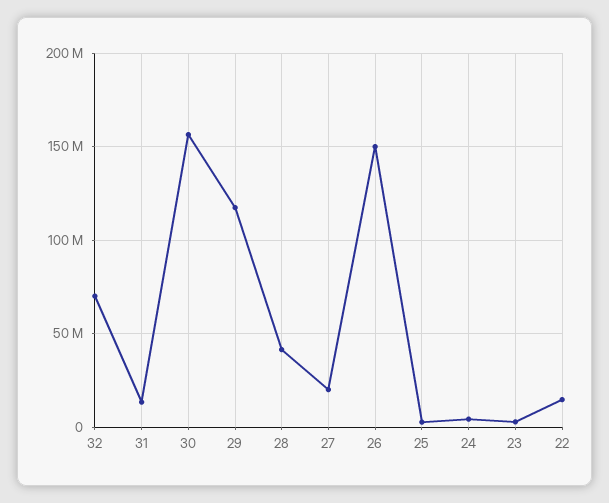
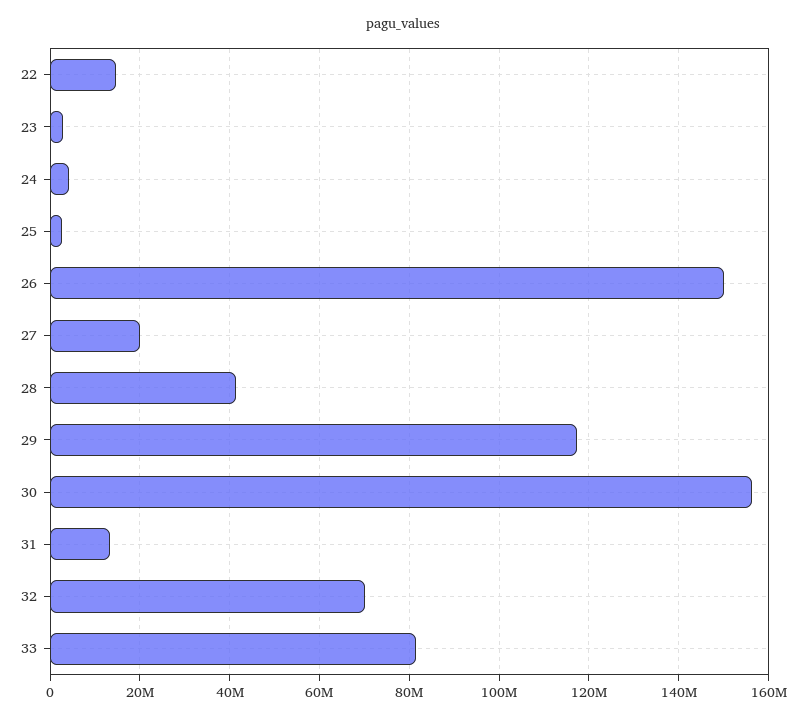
  {
    "32": 70000000,
    "31": 14000000,
    "30": 156000000,
    "29": 118000000,
    "28": 42000000,
    "27": 20000000,
    "26": 150000000,
    "25": 2000000,
    "24": 4000000,
    "23": 2000000,
-   "22": 14000000
+   "22": 14000000,
+   "33": 82000000
  }

